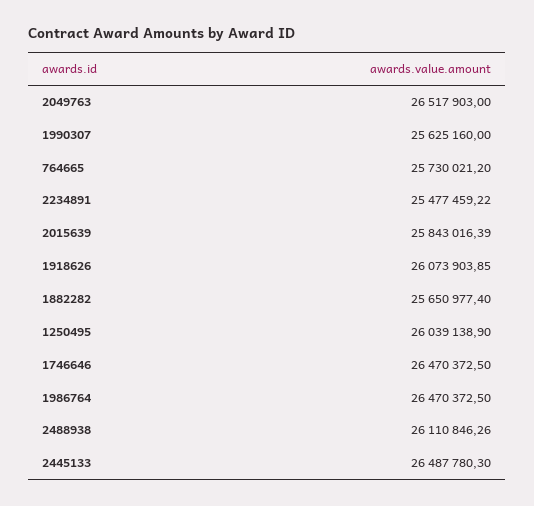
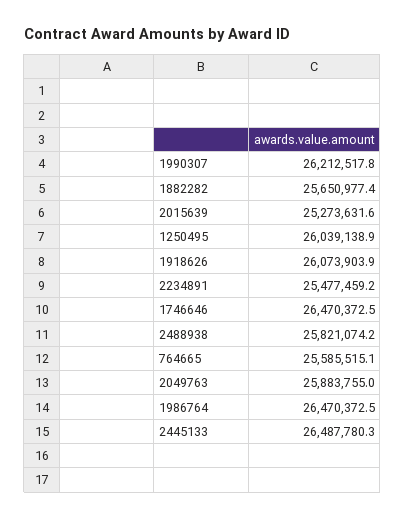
  {
-   "2049763": 26517903,
+   "2049763": 25883755,
-   "1990307": 25625160,
+   "1990307": 26212517.8,
-   "764665": 25730021.2,
+   "764665": 25585515.1,
    "2234891": 25477459.22,
-   "2015639": 25843016.39,
+   "2015639": 25273631.6,
    "1918626": 26073903.85,
    "1882282": 25650977.4,
    "1250495": 26039138.9,
    "1746646": 26470372.5,
    "1986764": 26470372.5,
-   "2488938": 26110846.26,
+   "2488938": 25821074.2,
    "2445133": 26487780.3
  }

